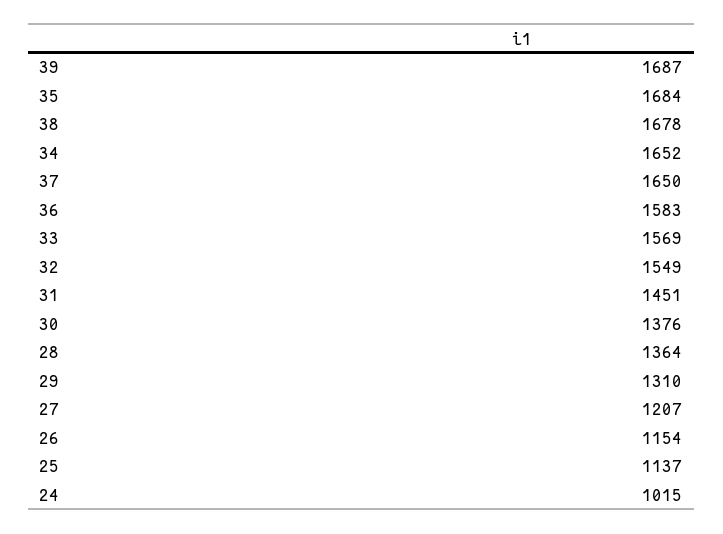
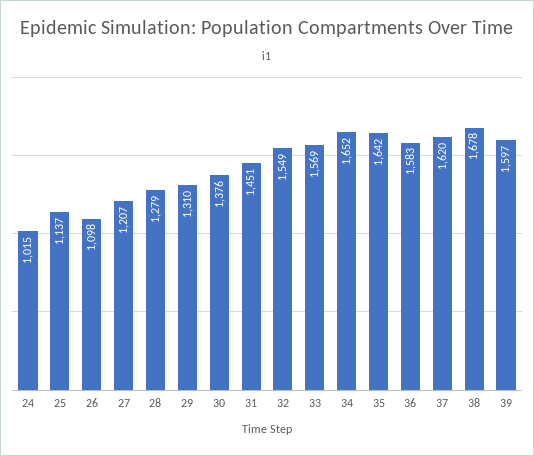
  {
-   "39": 1687,
+   "39": 1597,
-   "35": 1684,
+   "35": 1642,
    "38": 1678,
    "34": 1652,
-   "37": 1650,
+   "37": 1620,
    "36": 1583,
    "33": 1569,
    "32": 1549,
    "31": 1451,
    "30": 1376,
-   "28": 1364,
+   "28": 1279,
    "29": 1310,
    "27": 1207,
-   "26": 1154,
+   "26": 1098,
    "25": 1137,
    "24": 1015
  }

